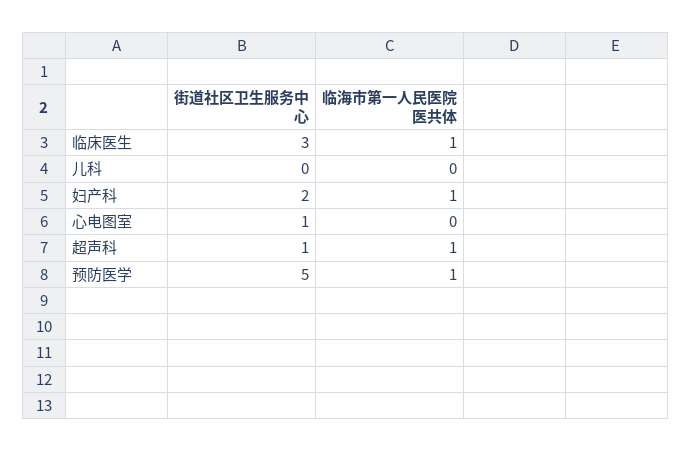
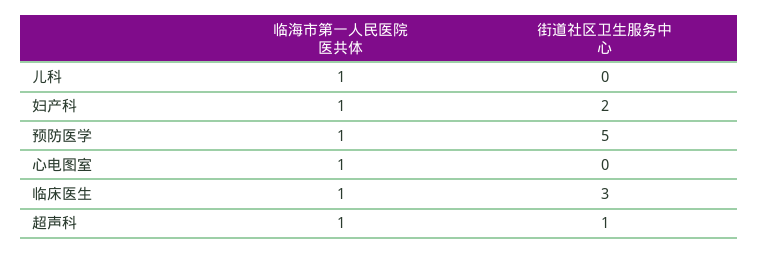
  {
    "街道社区卫生服务中心": {
      "临床医生": 3,
      "儿科": 0,
      "妇产科": 2,
-     "心电图室": 1,
+     "心电图室": 0,
      "超声科": 1,
      "预防医学": 5
    },
    "临海市第一人民医院医共体": {
      "临床医生": 1,
-     "儿科": 0,
+     "儿科": 1,
      "妇产科": 1,
-     "心电图室": 0,
+     "心电图室": 1,
      "超声科": 1,
      "预防医学": 1
    }
  }

